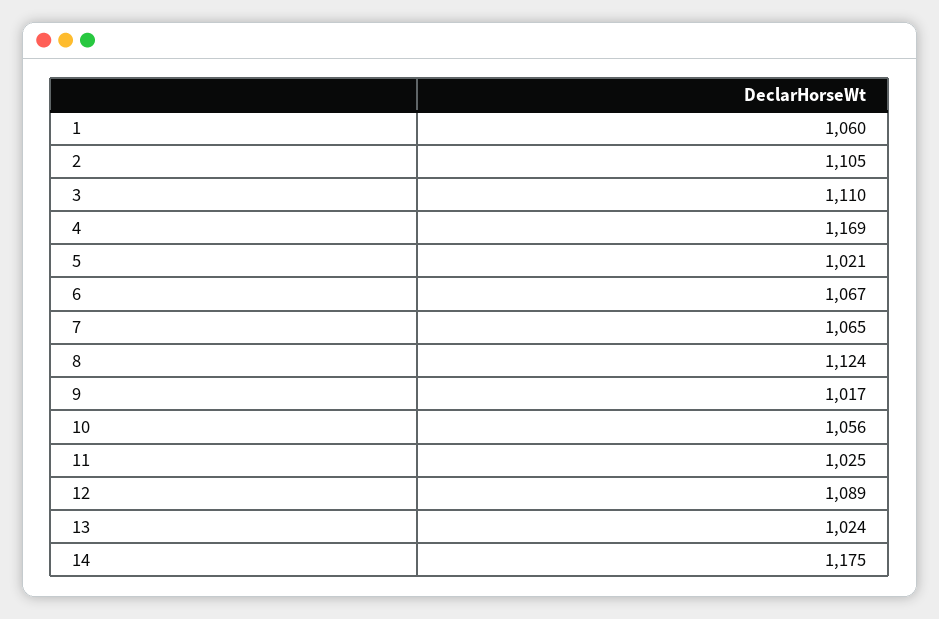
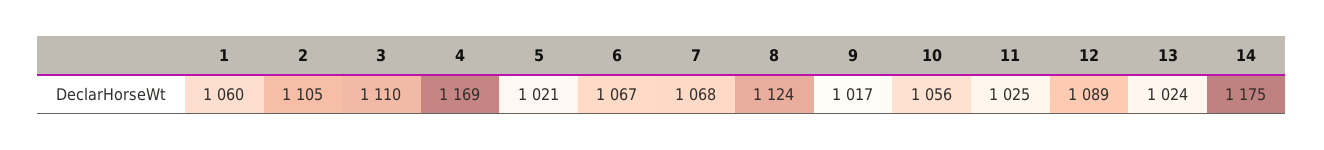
  {
    "1": 1060,
    "2": 1105,
    "3": 1110,
    "4": 1169,
    "5": 1021,
    "6": 1067,
-   "7": 1065,
+   "7": 1068,
    "8": 1124,
    "9": 1017,
    "10": 1056,
    "11": 1025,
    "12": 1089,
    "13": 1024,
    "14": 1175
  }

